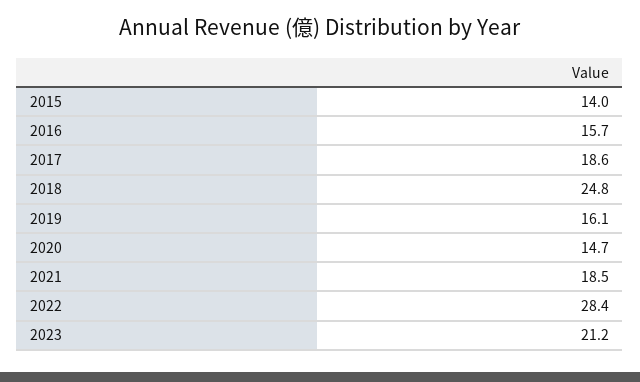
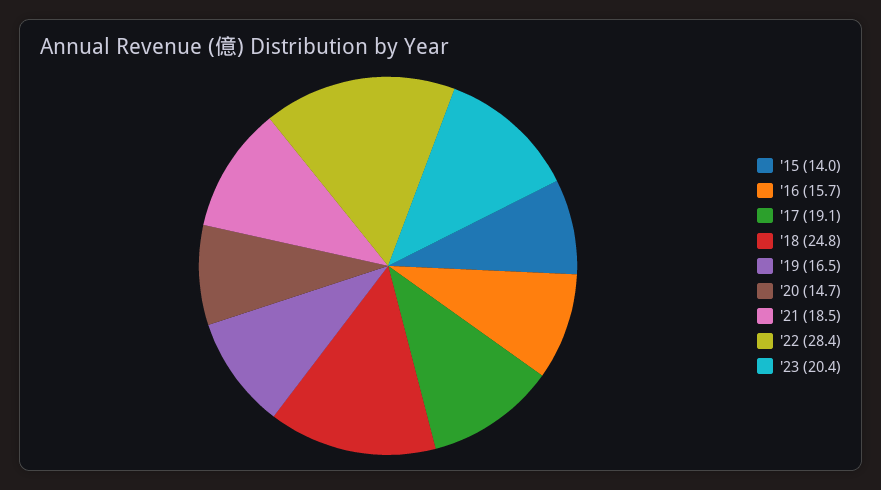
  {
    "2015": 14,
    "2016": 15.7,
-   "2017": 18.6,
+   "2017": 19.1,
    "2018": 24.8,
-   "2019": 16.1,
+   "2019": 16.5,
    "2020": 14.7,
    "2021": 18.5,
    "2022": 28.4,
-   "2023": 21.2
+   "2023": 20.4
  }

